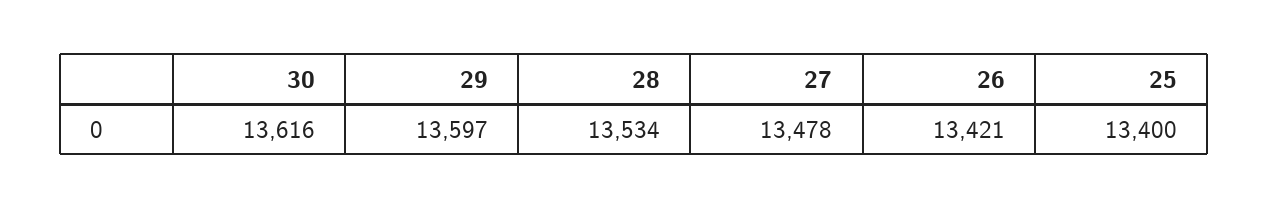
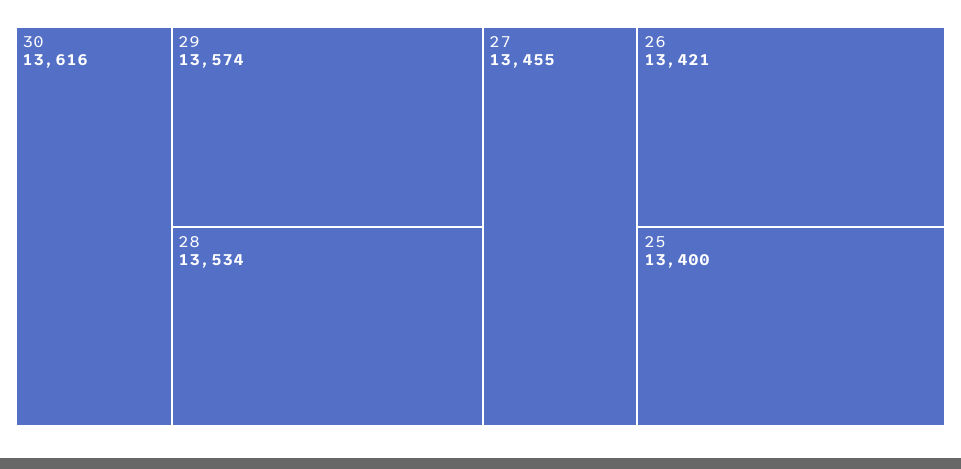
  {
    "30": 13616,
-   "29": 13597,
+   "29": 13574,
    "28": 13534,
-   "27": 13478,
+   "27": 13455,
    "26": 13421,
    "25": 13400
  }

